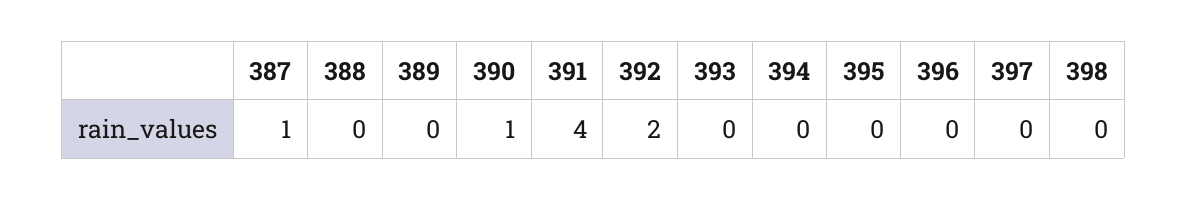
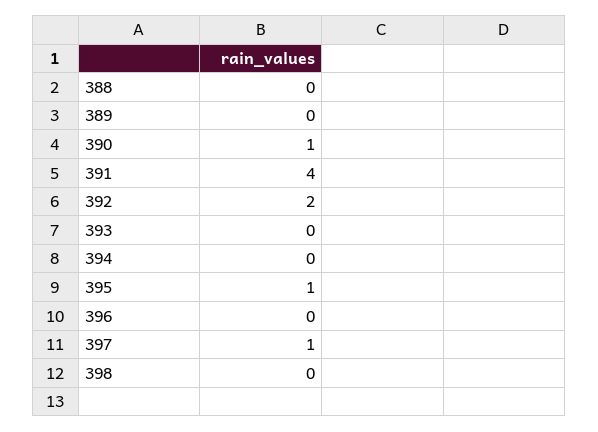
  {
-   "387": 1,
    "388": 0,
    "389": 0,
    "390": 1,
    "391": 4,
    "392": 2,
    "393": 0,
    "394": 0,
-   "395": 0,
+   "395": 1,
    "396": 0,
-   "397": 0,
+   "397": 1,
    "398": 0
  }

